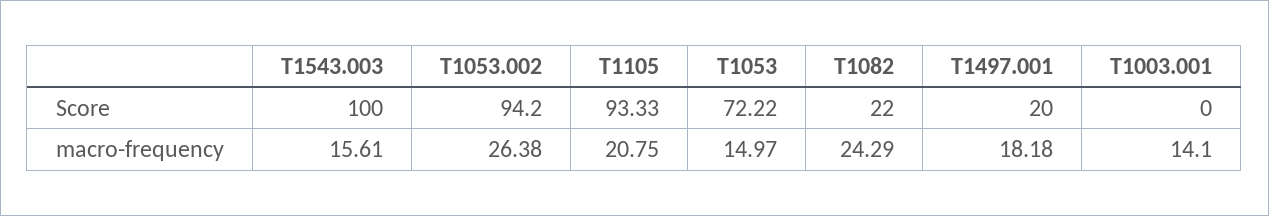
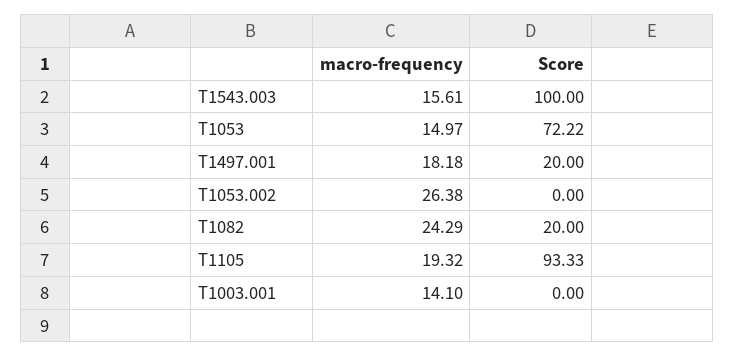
  {
    "T1543.003": {
      "Score": 100,
      "macro-frequency": 15.61
    },
    "T1053.002": {
-     "Score": 94.2,
+     "Score": 0,
      "macro-frequency": 26.38
    },
    "T1105": {
      "Score": 93.33,
-     "macro-frequency": 20.75
+     "macro-frequency": 19.32
    },
    "T1053": {
      "Score": 72.22,
      "macro-frequency": 14.97
    },
    "T1082": {
-     "Score": 22,
+     "Score": 20,
      "macro-frequency": 24.29
    },
    "T1497.001": {
      "Score": 20,
      "macro-frequency": 18.18
    },
    "T1003.001": {
      "Score": 0,
      "macro-frequency": 14.1
    }
  }

